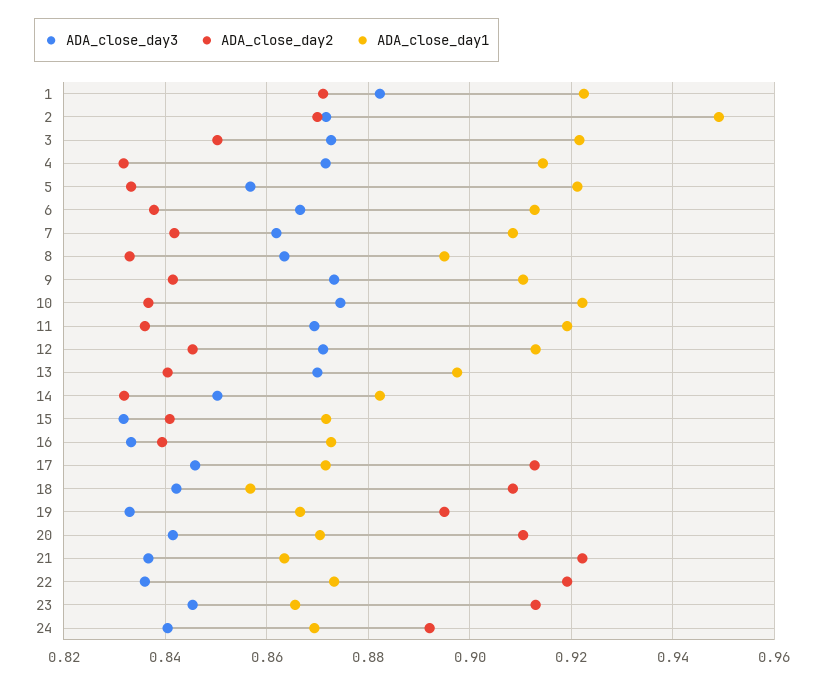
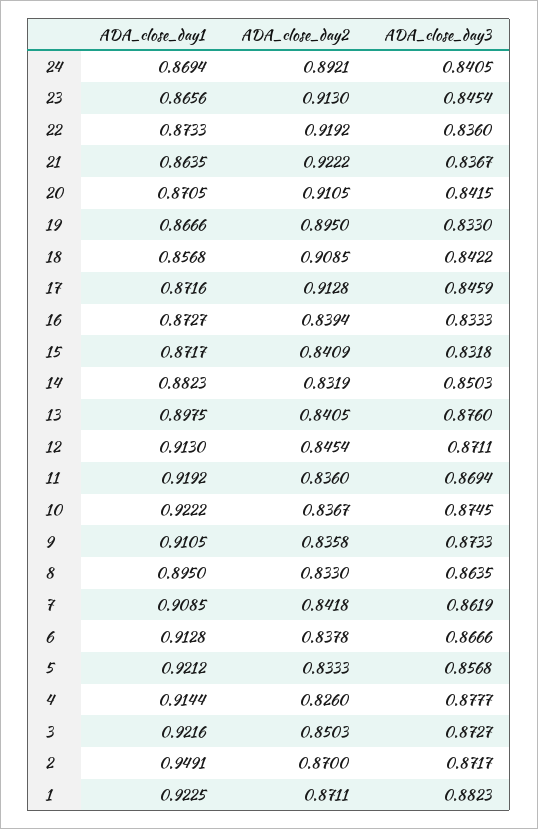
  {
    "ADA_close_day3": {
      "1": 0.8823,
      "2": 0.8717,
      "3": 0.8727,
-     "4": 0.872,
+     "4": 0.8777,
      "5": 0.8568,
      "6": 0.8666,
      "7": 0.8619,
      "8": 0.8635,
      "9": 0.8733,
      "10": 0.8745,
      "11": 0.8694,
      "12": 0.8711,
-     "13": 0.87,
+     "13": 0.876,
      "14": 0.8503,
      "15": 0.8318,
      "16": 0.8333,
      "17": 0.8459,
      "18": 0.8422,
      "19": 0.833,
      "20": 0.8415,
      "21": 0.8367,
      "22": 0.836,
      "23": 0.8454,
      "24": 0.8405
    },
    "ADA_close_day2": {
      "1": 0.8711,
      "2": 0.87,
      "3": 0.8503,
-     "4": 0.832,
+     "4": 0.826,
      "5": 0.8333,
      "6": 0.8378,
      "7": 0.8418,
      "8": 0.833,
-     "9": 0.842,
+     "9": 0.8358,
      "10": 0.8367,
      "11": 0.836,
      "12": 0.8454,
      "13": 0.8405,
      "14": 0.8319,
      "15": 0.8409,
      "16": 0.8394,
      "17": 0.9128,
      "18": 0.9085,
      "19": 0.895,
      "20": 0.9105,
      "21": 0.9222,
      "22": 0.9192,
      "23": 0.913,
      "24": 0.8921
    },
    "ADA_close_day1": {
      "1": 0.9225,
      "2": 0.9491,
      "3": 0.9216,
      "4": 0.9144,
      "5": 0.9212,
      "6": 0.9128,
      "7": 0.9085,
      "8": 0.895,
      "9": 0.9105,
      "10": 0.9222,
      "11": 0.9192,
      "12": 0.913,
      "13": 0.8975,
      "14": 0.8823,
      "15": 0.8717,
      "16": 0.8727,
      "17": 0.8716,
      "18": 0.8568,
      "19": 0.8666,
      "20": 0.8705,
      "21": 0.8635,
      "22": 0.8733,
      "23": 0.8656,
      "24": 0.8694
    }
  }

